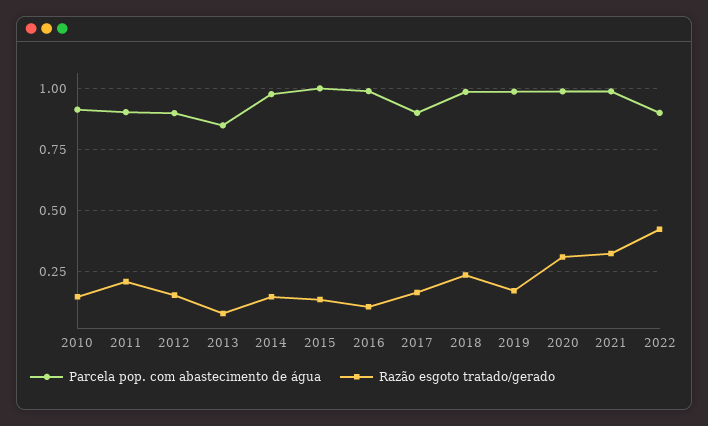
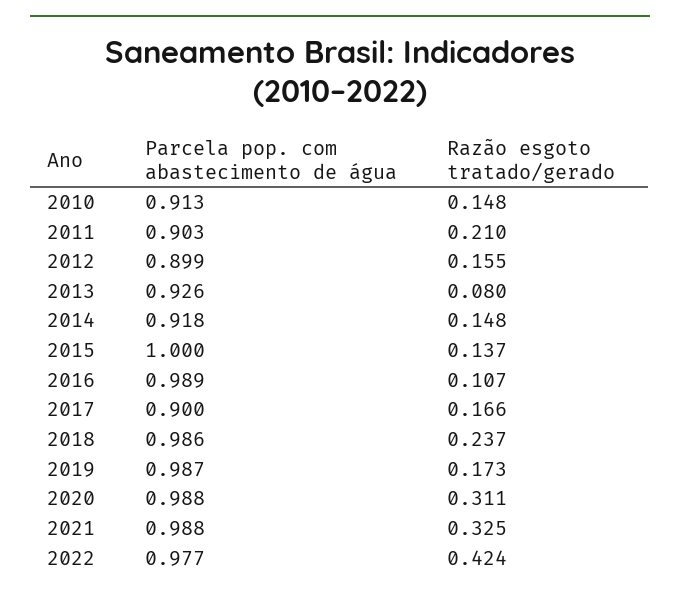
  {
    "Parcela pop. com abastecimento de água": {
      "2010": 0.913,
      "2011": 0.903,
      "2012": 0.899,
-     "2013": 0.85,
+     "2013": 0.926,
-     "2014": 0.975,
+     "2014": 0.918,
      "2015": 1,
      "2016": 0.989,
      "2017": 0.9,
      "2018": 0.986,
      "2019": 0.987,
      "2020": 0.988,
      "2021": 0.988,
-     "2022": 0.9
+     "2022": 0.977
    },
    "Razão esgoto tratado/gerado": {
      "2010": 0.148,
      "2011": 0.21,
      "2012": 0.155,
      "2013": 0.08,
      "2014": 0.148,
      "2015": 0.137,
      "2016": 0.107,
      "2017": 0.166,
      "2018": 0.237,
      "2019": 0.173,
      "2020": 0.311,
      "2021": 0.325,
      "2022": 0.424
    }
  }

